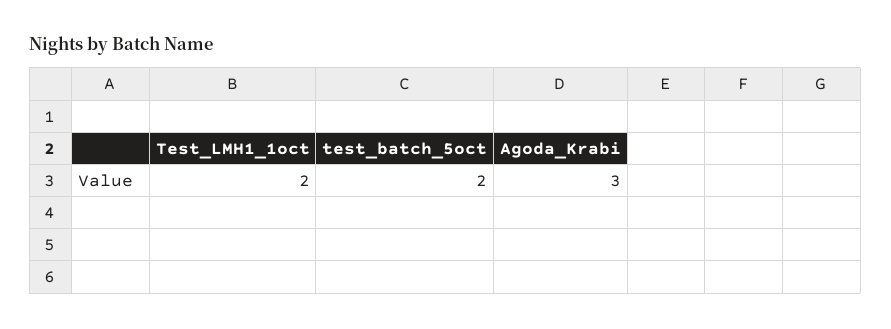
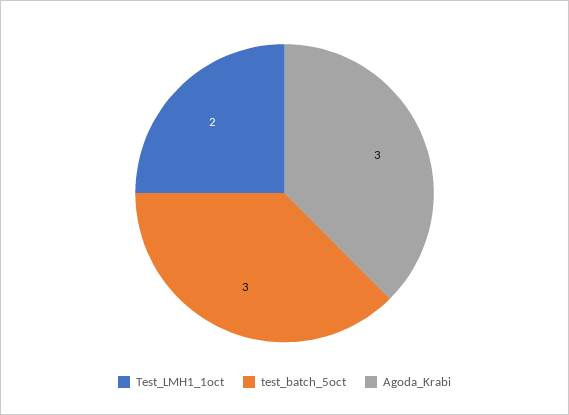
  {
    "Test_LMH1_1oct": 2,
-   "test_batch_5oct": 2,
+   "test_batch_5oct": 3,
    "Agoda_Krabi": 3
  }

